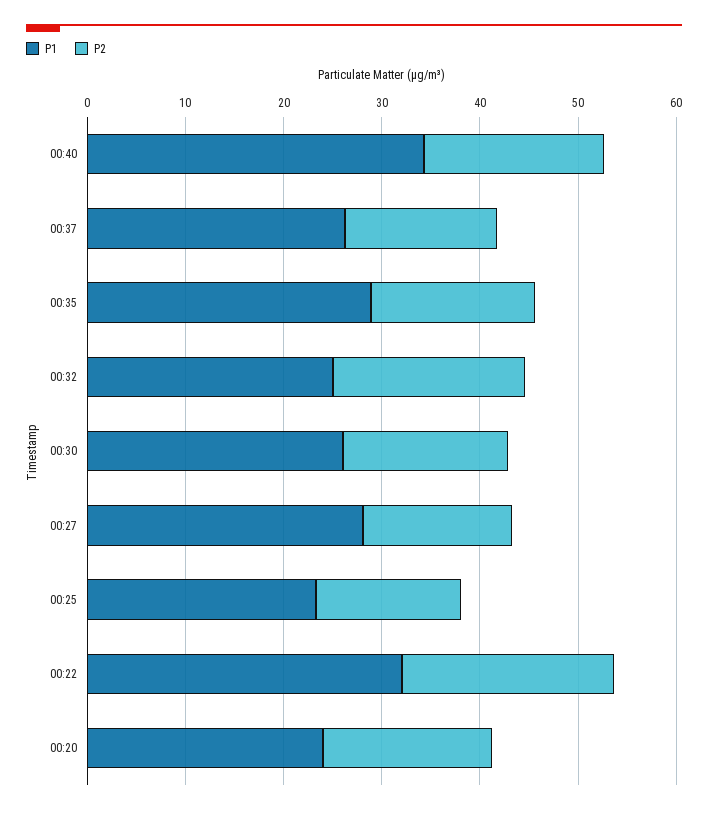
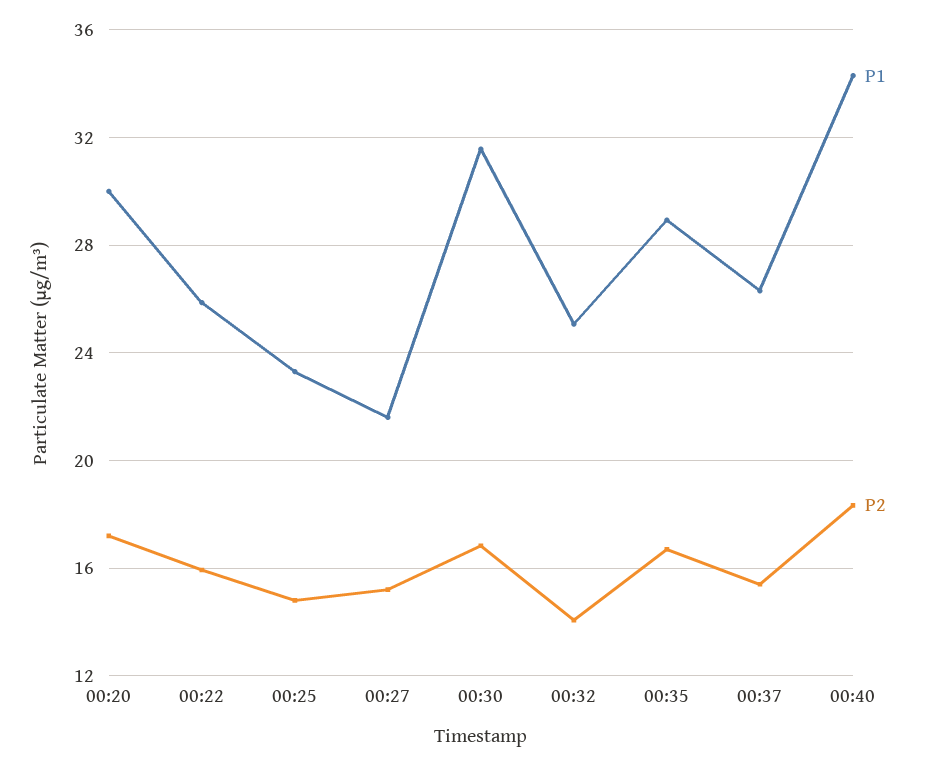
  {
    "P1": {
      "00:40": 34.5,
      "00:37": 26.5,
      "00:35": 29,
      "00:32": 25,
-     "00:30": 26,
+     "00:30": 31.5,
-     "00:27": 28,
+     "00:27": 21.5,
      "00:25": 23.5,
-     "00:22": 32,
+     "00:22": 26,
-     "00:20": 24
+     "00:20": 30
    },
    "P2": {
      "00:40": 18.5,
      "00:37": 15.5,
      "00:35": 16.5,
-     "00:32": 20,
+     "00:32": 14,
      "00:30": 17,
      "00:27": 15,
      "00:25": 15,
-     "00:22": 22,
+     "00:22": 16,
      "00:20": 17
    }
  }

